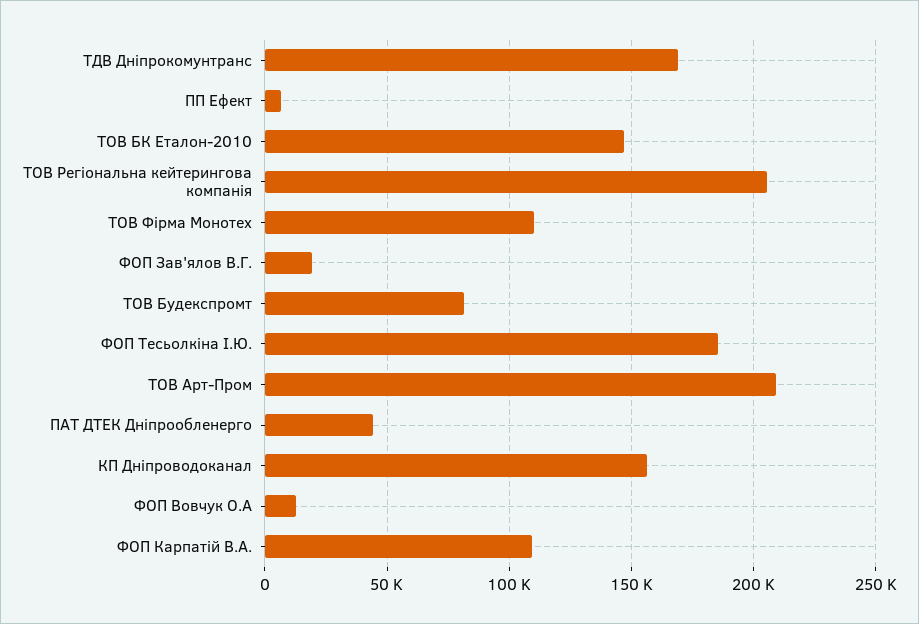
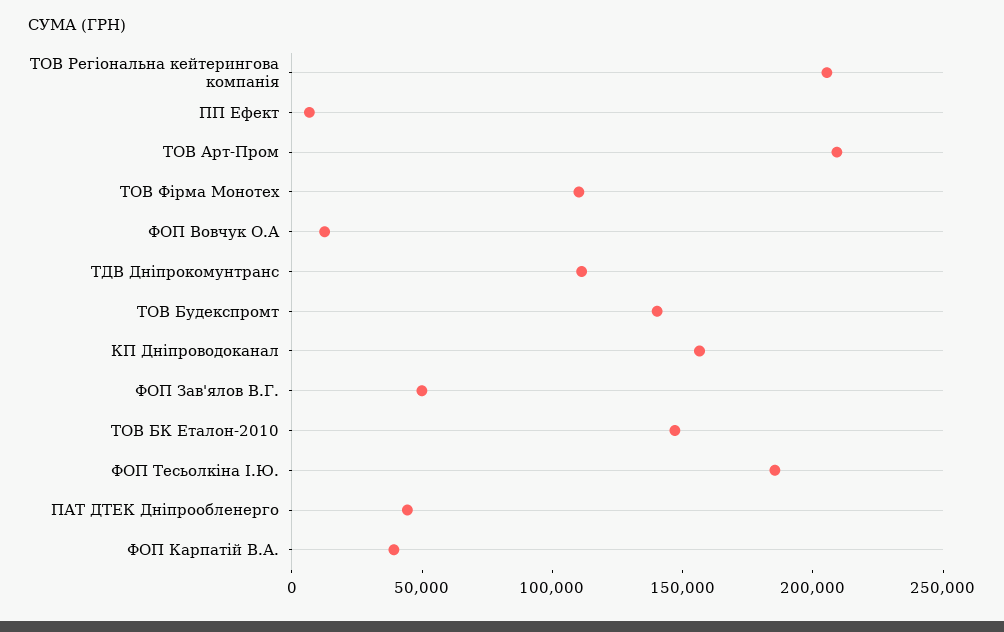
  {
-   "ТДВ Дніпрокомунтранс": 170000,
+   "ТДВ Дніпрокомунтранс": 110000,
    "ПП Ефект": 5000,
    "ТОВ БК Еталон-2010": 145000,
    "ТОВ Регіональна кейтерингова компанія": 205000,
    "ТОВ Фірма Монотех": 110000,
-   "ФОП Зав'ялов В.Г.": 20000,
+   "ФОП Зав'ялов В.Г.": 50000,
-   "ТОВ Будекспромт": 80000,
+   "ТОВ Будекспромт": 140000,
    "ФОП Тесьолкіна І.Ю.": 185000,
    "ТОВ Арт-Пром": 210000,
    "ПАТ ДТЕК Дніпрообленерго": 45000,
    "КП Дніпроводоканал": 155000,
    "ФОП Вовчук О.А": 15000,
-   "ФОП Карпатій В.А.": 110000
+   "ФОП Карпатій В.А.": 40000
  }

